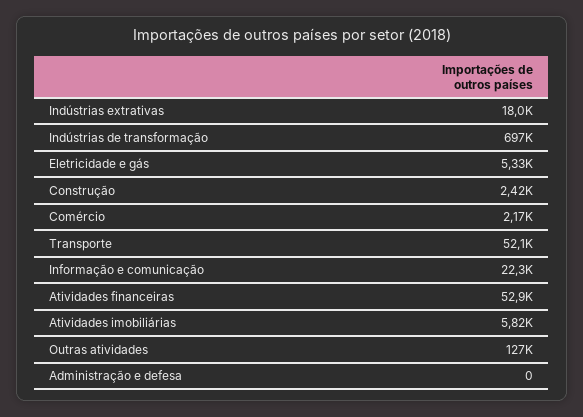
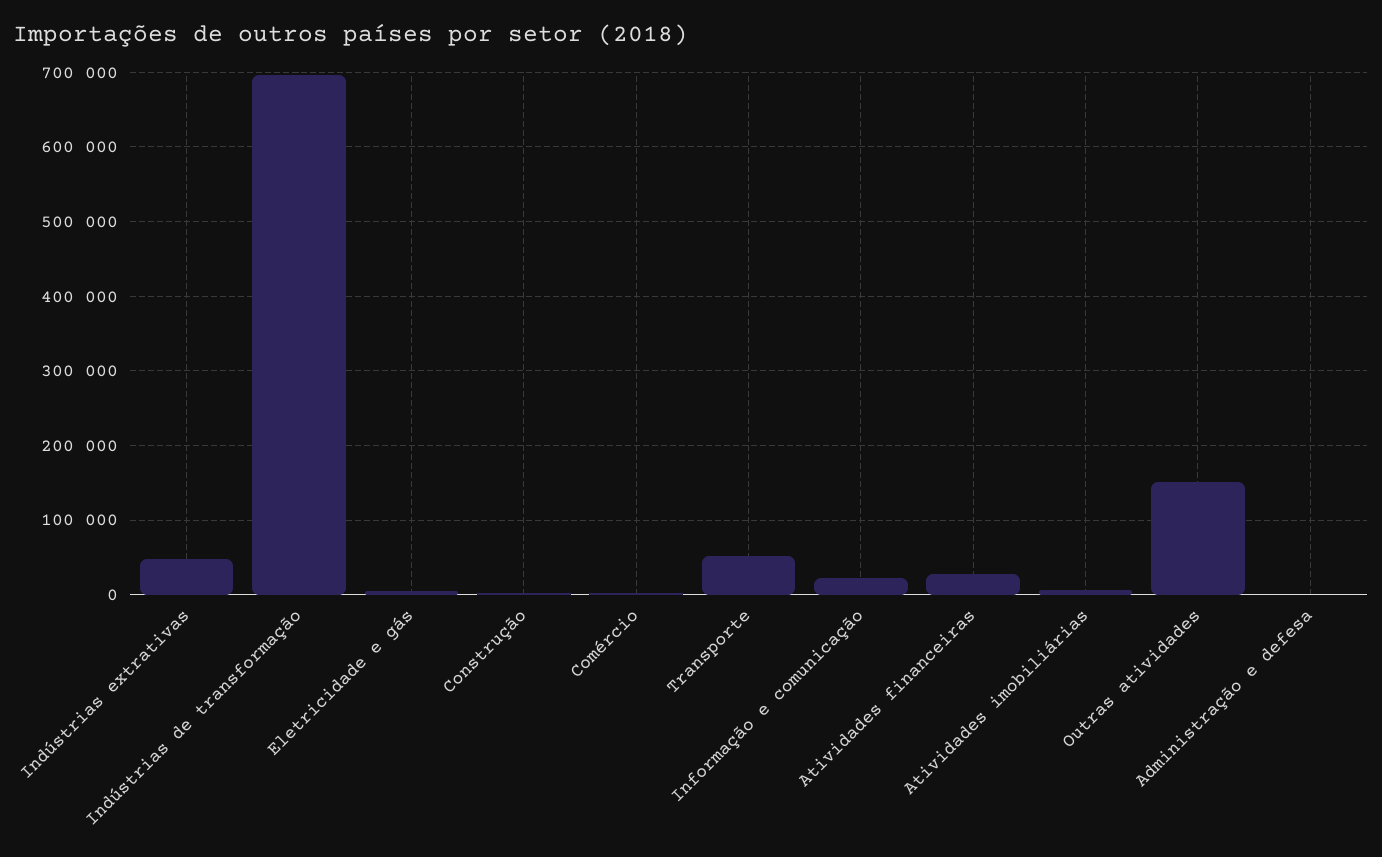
  {
-   "Indústrias extrativas": 18000,
+   "Indústrias extrativas": 50000,
    "Indústrias de transformação": 697000,
    "Eletricidade e gás": 5330,
    "Construção": 2420,
    "Comércio": 2170,
    "Transporte": 52100,
    "Informação e comunicação": 22300,
-   "Atividades financeiras": 52900,
+   "Atividades financeiras": 30000,
    "Atividades imobiliárias": 5820,
-   "Outras atividades": 127000,
+   "Outras atividades": 150000,
    "Administração e defesa": 0
  }

